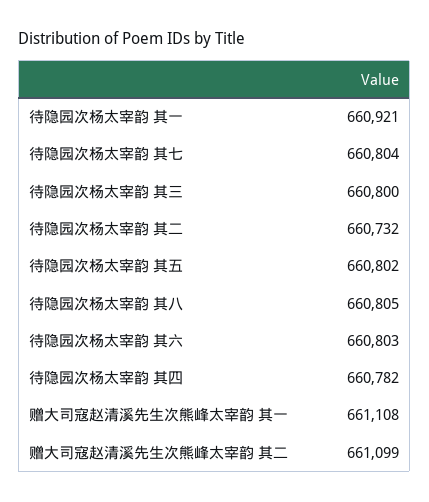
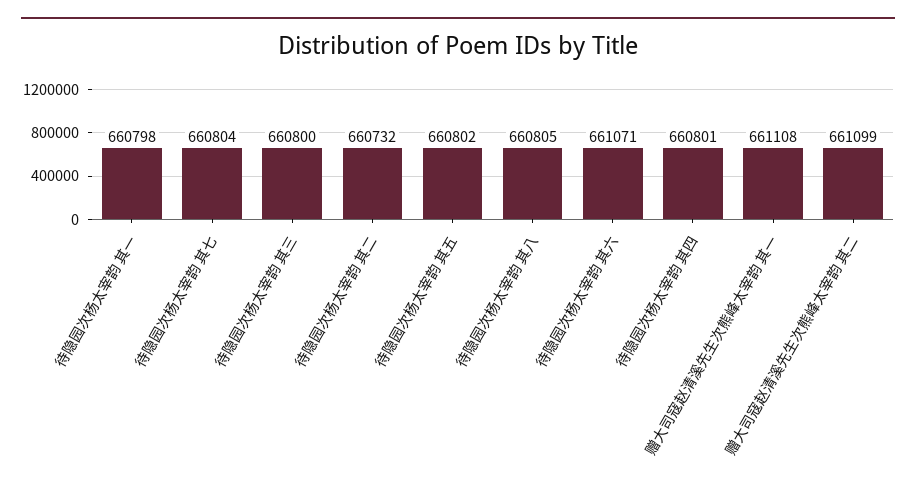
  {
-   "待隐园次杨太宰韵 其一": 660921,
+   "待隐园次杨太宰韵 其一": 660798,
    "待隐园次杨太宰韵 其七": 660804,
    "待隐园次杨太宰韵 其三": 660800,
    "待隐园次杨太宰韵 其二": 660732,
    "待隐园次杨太宰韵 其五": 660802,
    "待隐园次杨太宰韵 其八": 660805,
-   "待隐园次杨太宰韵 其六": 660803,
+   "待隐园次杨太宰韵 其六": 661071,
-   "待隐园次杨太宰韵 其四": 660782,
+   "待隐园次杨太宰韵 其四": 660801,
    "赠大司寇赵清溪先生次熊峰太宰韵 其一": 661108,
    "赠大司寇赵清溪先生次熊峰太宰韵 其二": 661099
  }

